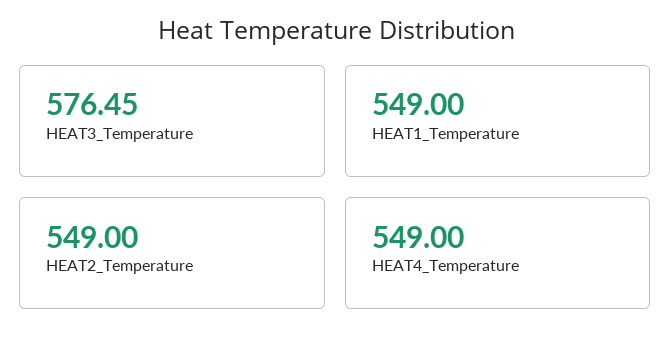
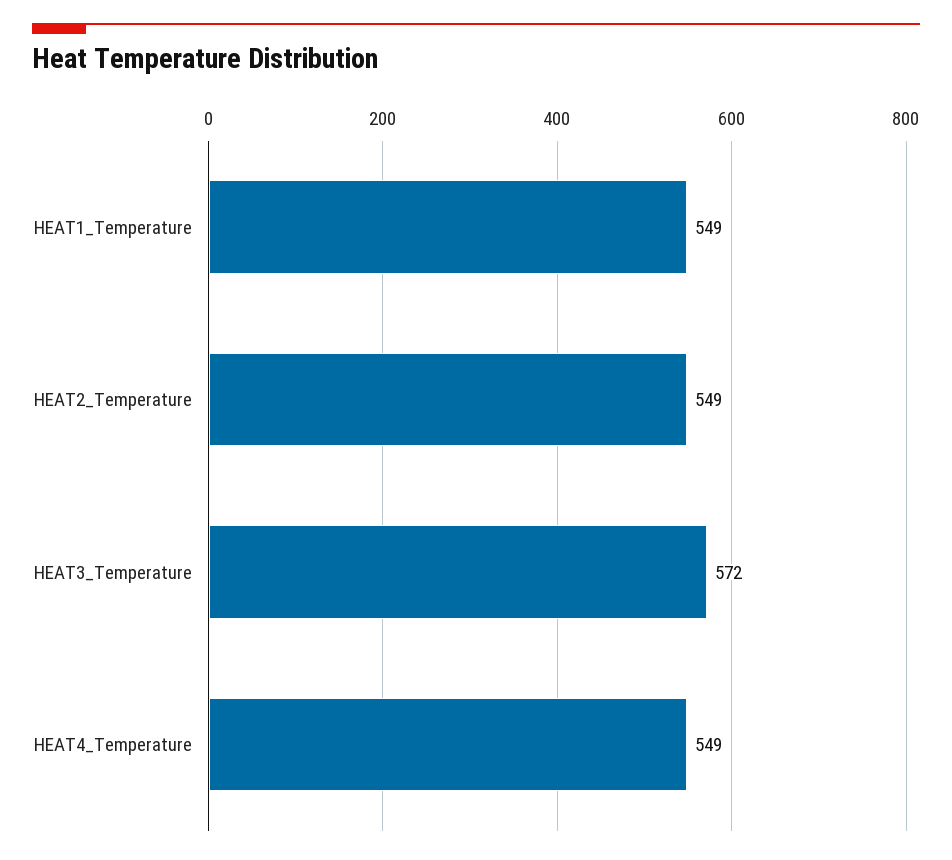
  {
-   "HEAT3_Temperature": 576.45,
+   "HEAT3_Temperature": 572,
    "HEAT1_Temperature": 549,
    "HEAT2_Temperature": 549,
    "HEAT4_Temperature": 549
  }

